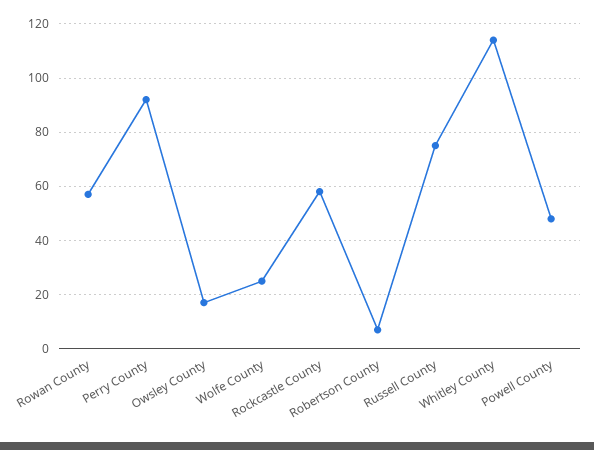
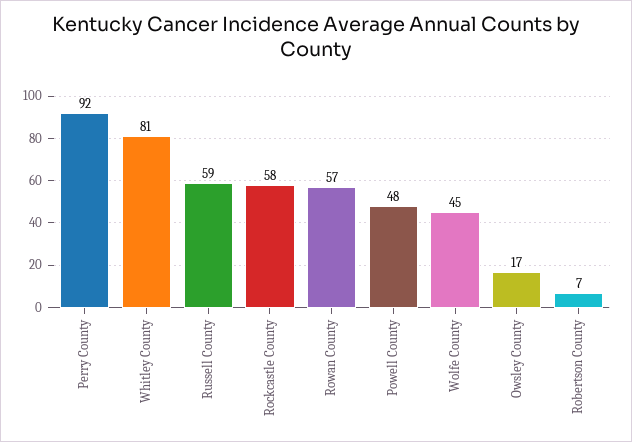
  {
    "Rowan County": 57,
    "Perry County": 92,
    "Owsley County": 17,
-   "Wolfe County": 25,
+   "Wolfe County": 45,
    "Rockcastle County": 58,
    "Robertson County": 7,
-   "Russell County": 75,
+   "Russell County": 59,
-   "Whitley County": 115,
+   "Whitley County": 81,
    "Powell County": 48
  }

